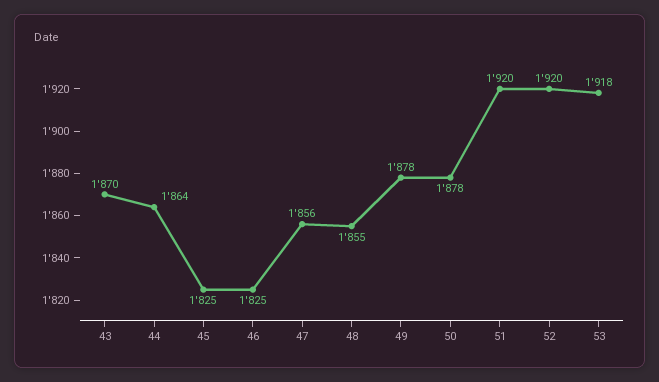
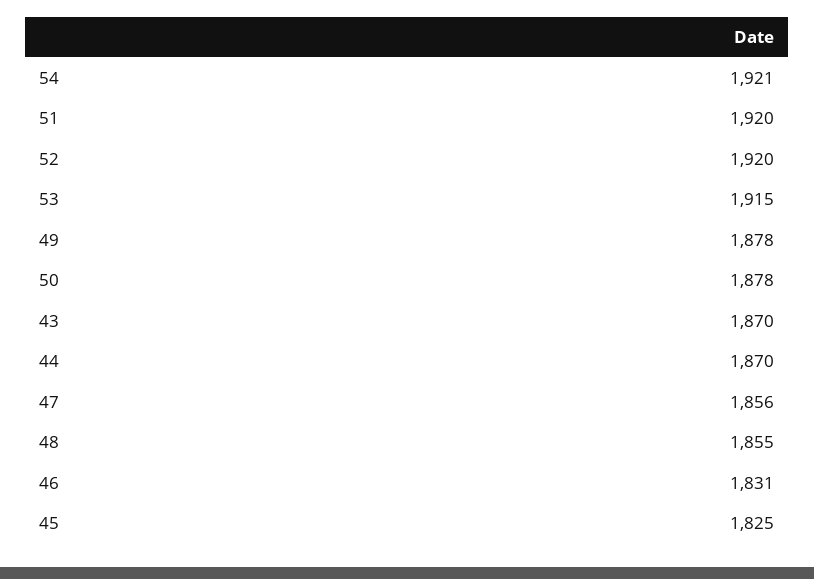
  {
    "43": 1870,
-   "44": 1864,
+   "44": 1870,
    "45": 1825,
-   "46": 1825,
+   "46": 1831,
    "47": 1856,
    "48": 1855,
    "49": 1878,
    "50": 1878,
    "51": 1920,
    "52": 1920,
-   "53": 1918
+   "53": 1915,
+   "54": 1921
  }

